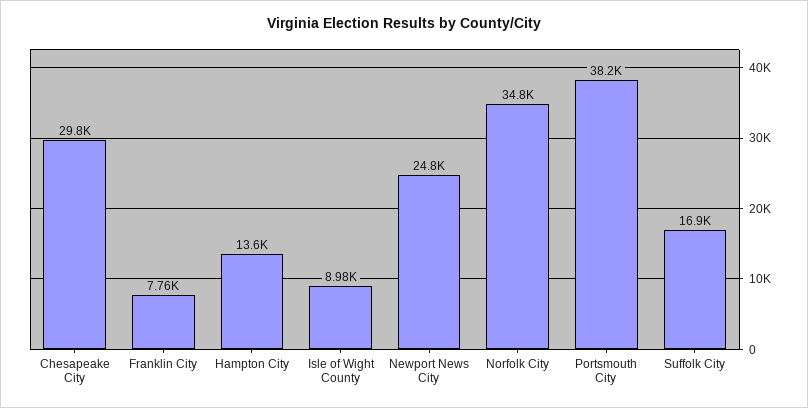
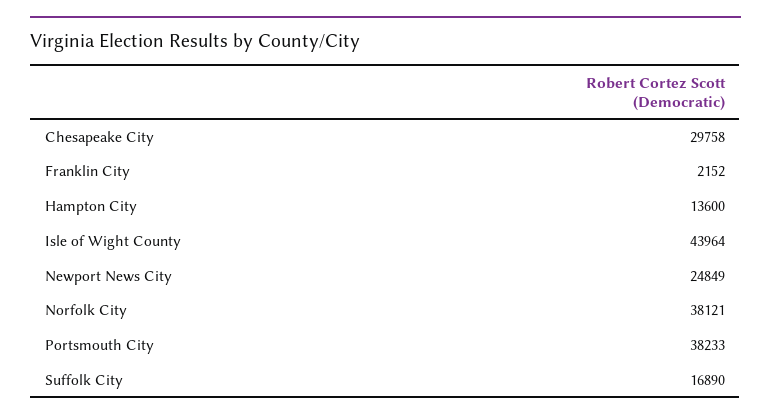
  {
    "Chesapeake City": 29758,
-   "Franklin City": 7760,
+   "Franklin City": 2152,
    "Hampton City": 13600,
-   "Isle of Wight County": 8980,
+   "Isle of Wight County": 43964,
    "Newport News City": 24849,
-   "Norfolk City": 34800,
+   "Norfolk City": 38121,
    "Portsmouth City": 38233,
    "Suffolk City": 16890
  }

